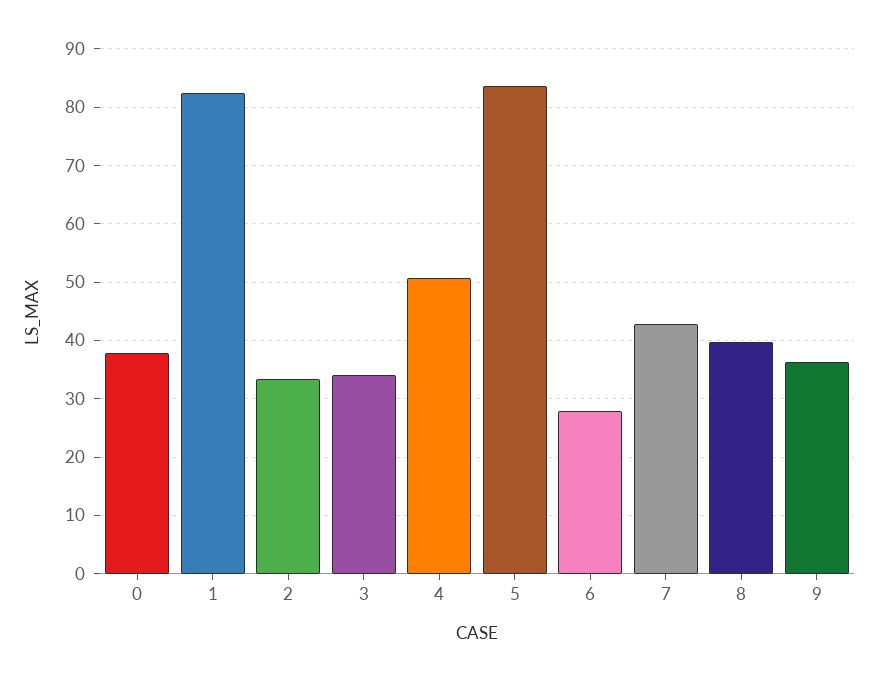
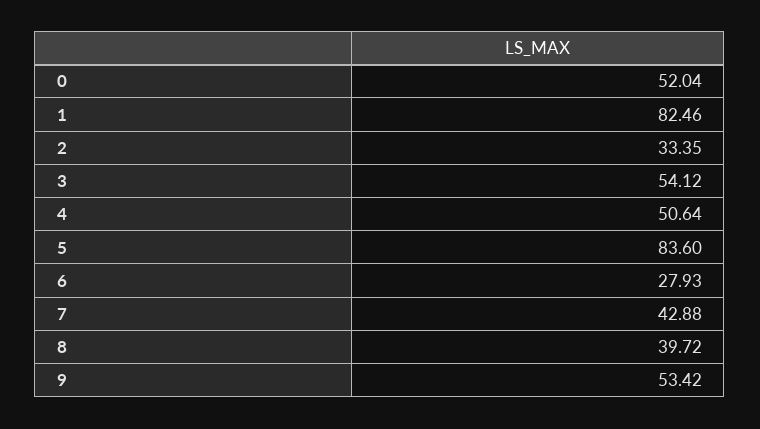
  {
-   "0": 38,
+   "0": 52.04,
    "1": 82.46,
    "2": 33.35,
-   "3": 34,
+   "3": 54.12,
    "4": 50.64,
    "5": 83.6,
    "6": 27.93,
    "7": 42.88,
    "8": 39.72,
-   "9": 36
+   "9": 53.42
  }

